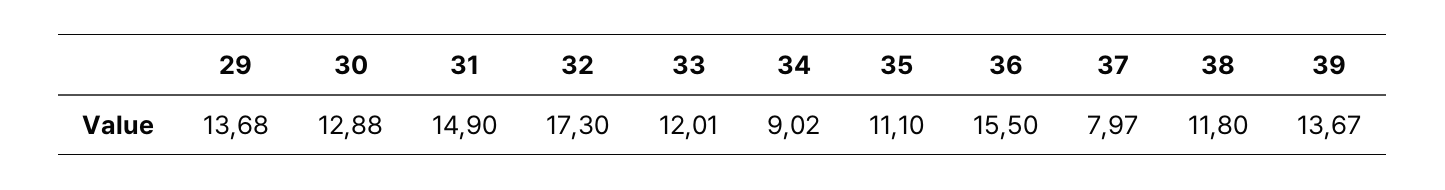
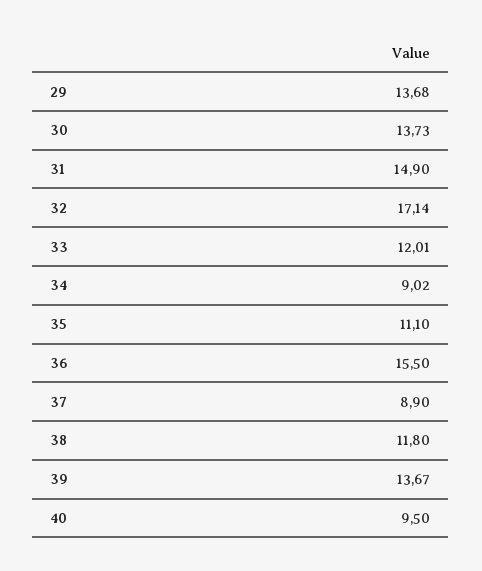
  {
    "29": 13.68,
-   "30": 12.88,
+   "30": 13.73,
    "31": 14.9,
-   "32": 17.3,
+   "32": 17.14,
    "33": 12.01,
    "34": 9.02,
    "35": 11.1,
    "36": 15.5,
-   "37": 7.97,
+   "37": 8.9,
    "38": 11.8,
-   "39": 13.67
+   "39": 13.67,
+   "40": 9.5
  }

